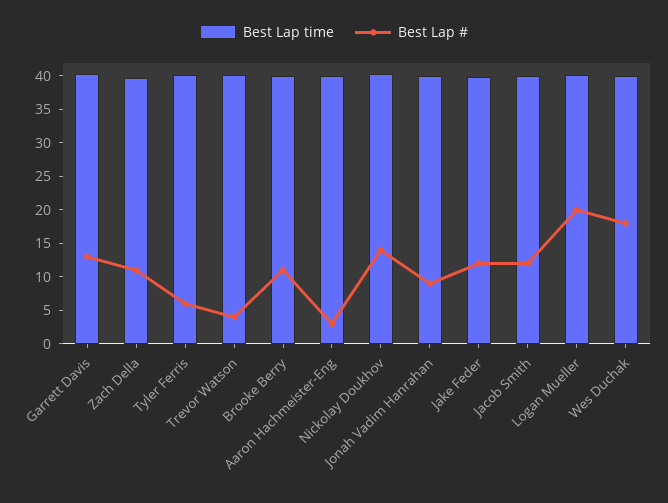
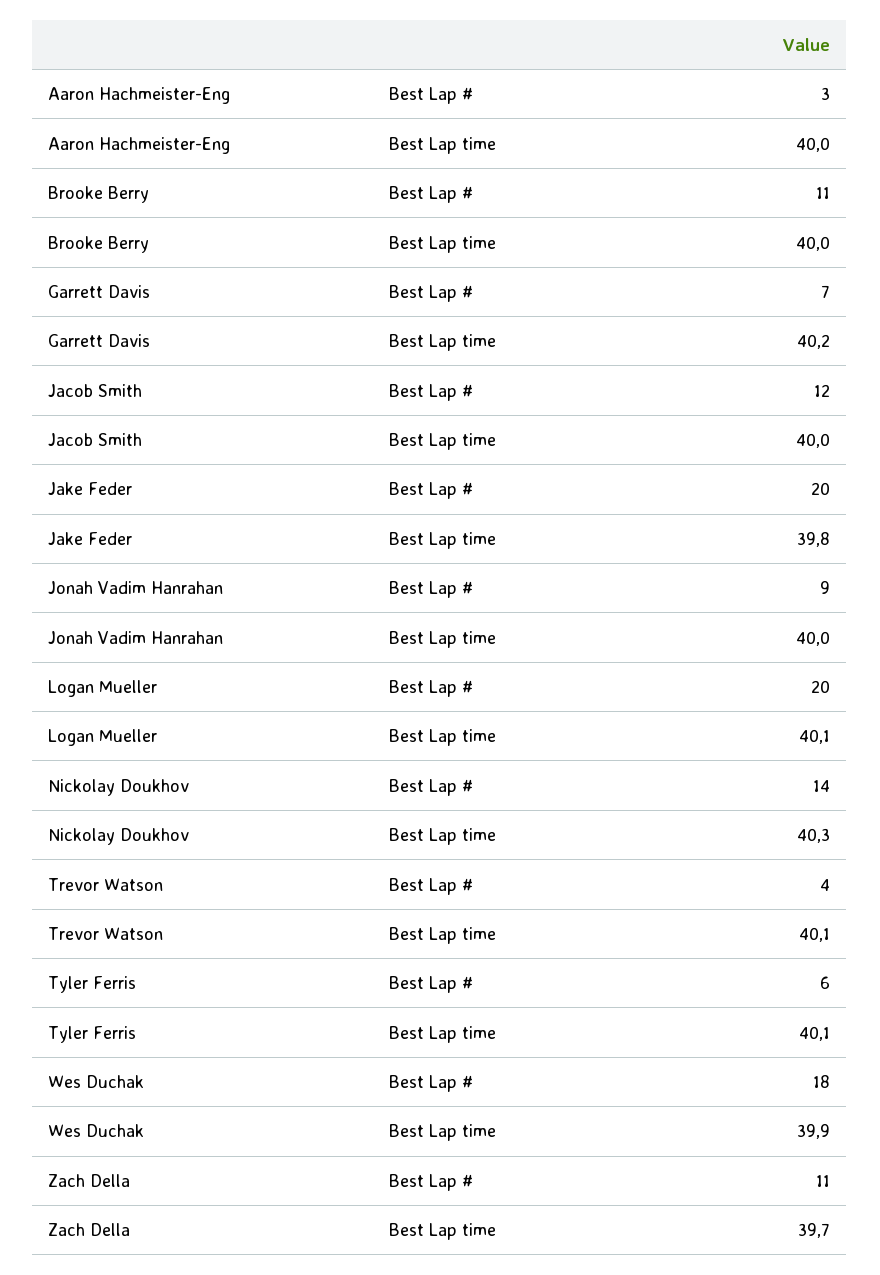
  {
    "Best Lap time": {
      "Garrett Davis": 40.2,
      "Zach Della": 39.7,
      "Tyler Ferris": 40.1,
      "Trevor Watson": 40.1,
      "Brooke Berry": 40,
      "Aaron Hachmeister-Eng": 40,
      "Nickolay Doukhov": 40.3,
      "Jonah Vadim Hanrahan": 40,
      "Jake Feder": 39.8,
      "Jacob Smith": 40,
      "Logan Mueller": 40.1,
      "Wes Duchak": 39.9
    },
    "Best Lap #": {
-     "Garrett Davis": 12.5,
+     "Garrett Davis": 7,
      "Zach Della": 11,
      "Tyler Ferris": 6,
      "Trevor Watson": 4,
      "Brooke Berry": 11,
      "Aaron Hachmeister-Eng": 3,
      "Nickolay Doukhov": 14,
      "Jonah Vadim Hanrahan": 9,
-     "Jake Feder": 12.5,
+     "Jake Feder": 20,
      "Jacob Smith": 12,
      "Logan Mueller": 20,
      "Wes Duchak": 18
    }
  }

